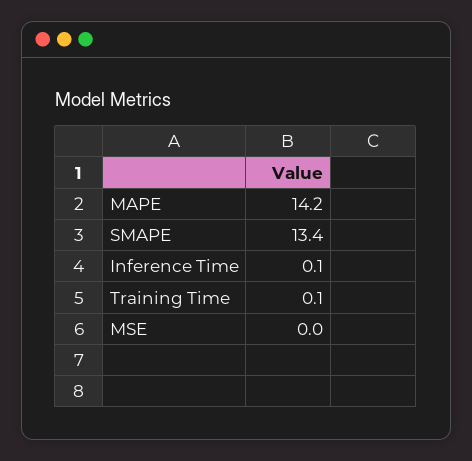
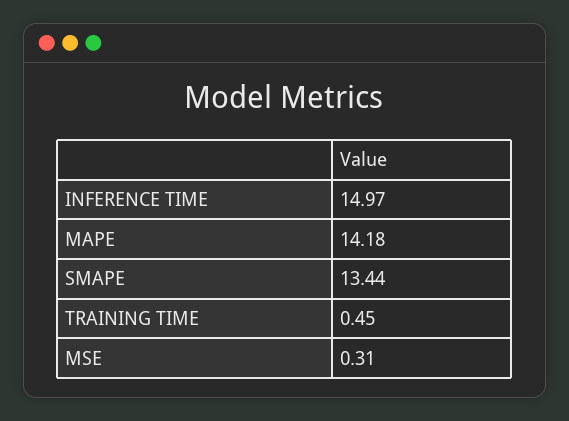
  {
    "MAPE": 14.18,
    "SMAPE": 13.44,
-   "Inference Time": 0.1,
+   "Inference Time": 14.97,
-   "Training Time": 0.1,
+   "Training Time": 0.45,
-   "MSE": 0
+   "MSE": 0.31
  }

